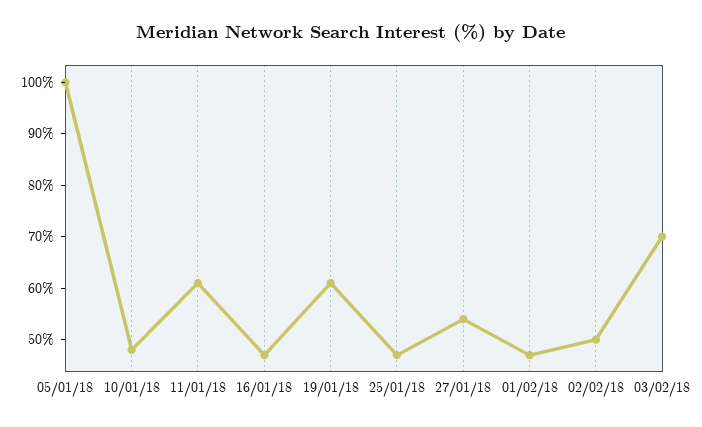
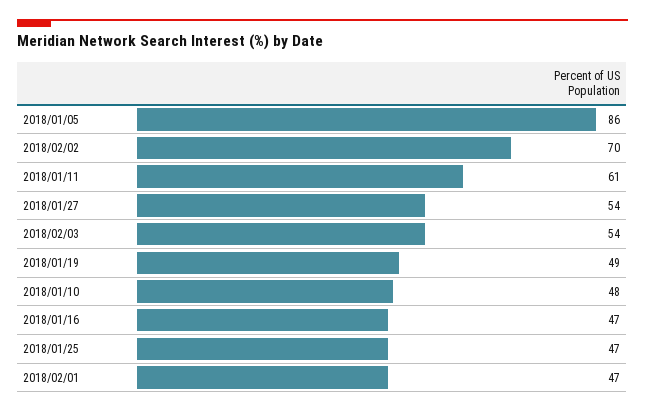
  {
-   "05/01/18": 100,
+   "05/01/18": 86,
    "10/01/18": 48,
    "11/01/18": 61,
    "16/01/18": 47,
-   "19/01/18": 60,
+   "19/01/18": 49,
    "25/01/18": 47,
    "27/01/18": 54,
    "01/02/18": 47,
-   "02/02/18": 50,
+   "02/02/18": 70,
-   "03/02/18": 70
+   "03/02/18": 54
  }

